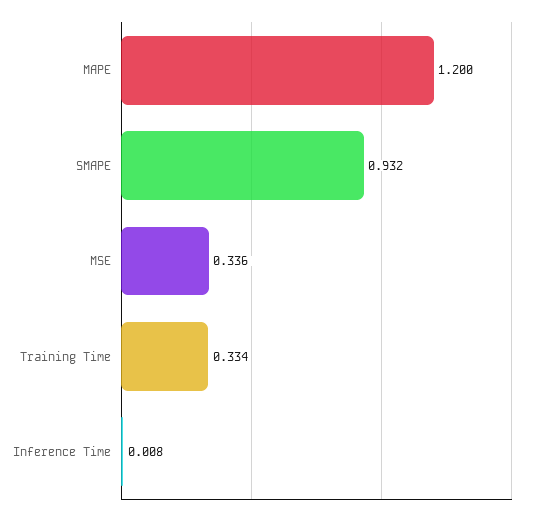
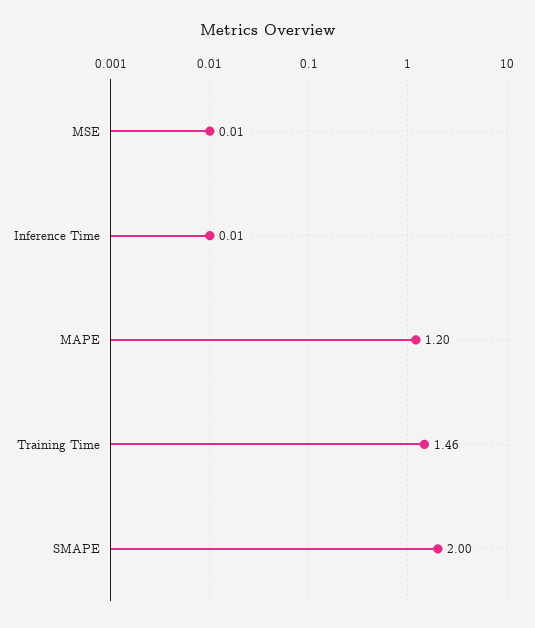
  {
    "MAPE": 1.2,
-   "SMAPE": 0.932,
+   "SMAPE": 2,
-   "MSE": 0.336,
+   "MSE": 0.01,
-   "Training Time": 0.334,
+   "Training Time": 1.46,
    "Inference Time": 0.008
  }

